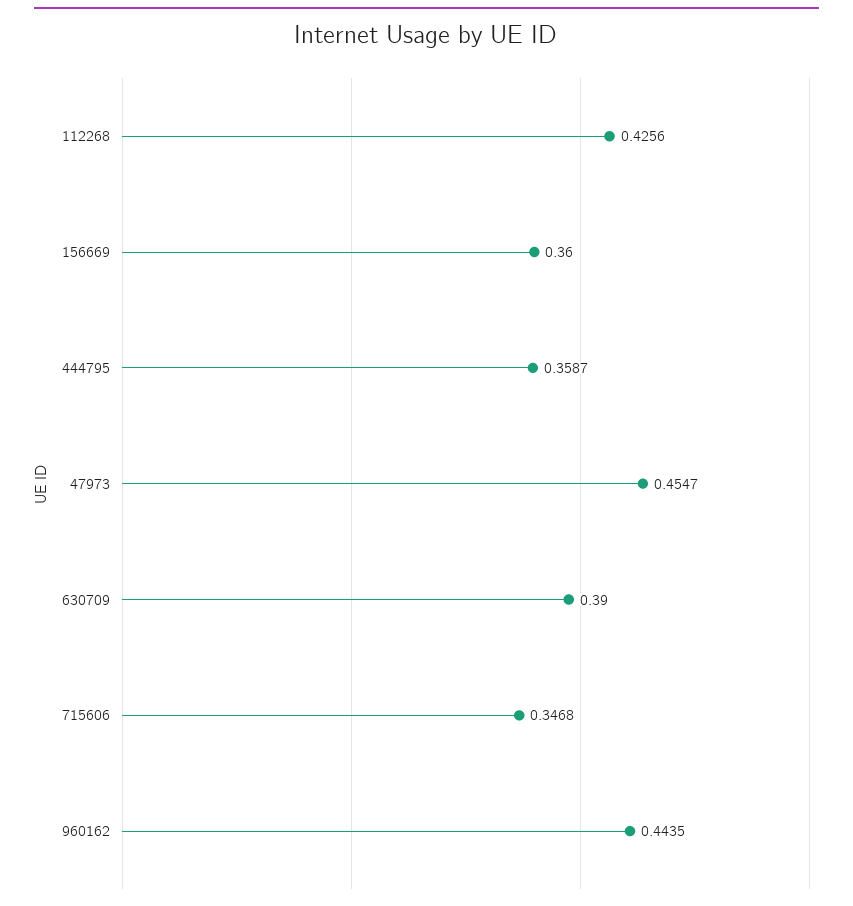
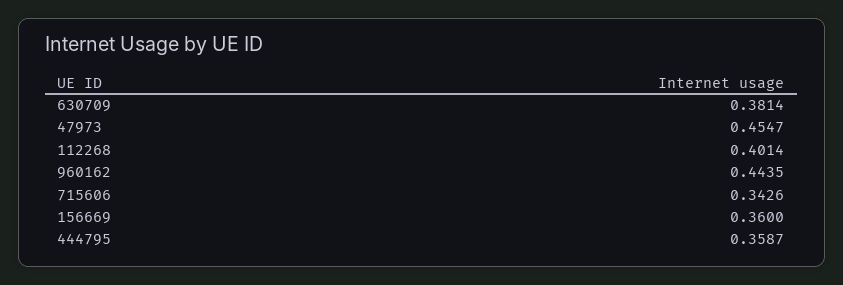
  {
-   "112268": 0.4256,
+   "112268": 0.4014,
    "156669": 0.36,
    "444795": 0.3587,
    "47973": 0.4547,
-   "630709": 0.39,
+   "630709": 0.3814,
-   "715606": 0.3468,
+   "715606": 0.3426,
    "960162": 0.4435
  }

